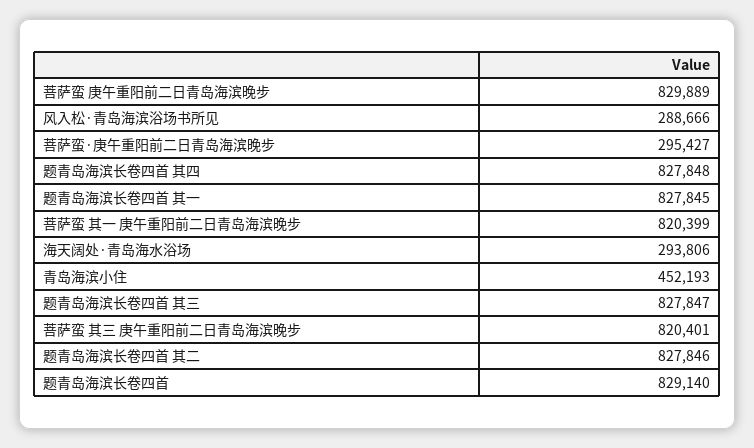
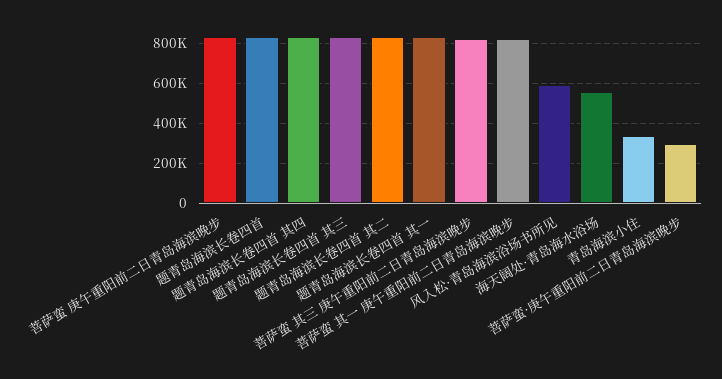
  {
    "菩萨蛮 庚午重阳前二日青岛海滨晚步": 829889,
-   "风入松·青岛海滨浴场书所见": 288666,
+   "风入松·青岛海滨浴场书所见": 600000,
    "菩萨蛮·庚午重阳前二日青岛海滨晚步": 295427,
    "题青岛海滨长卷四首 其四": 827848,
    "题青岛海滨长卷四首 其一": 827845,
    "菩萨蛮 其一 庚午重阳前二日青岛海滨晚步": 820399,
-   "海天阔处·青岛海水浴场": 293806,
+   "海天阔处·青岛海水浴场": 550000,
-   "青岛海滨小住": 452193,
+   "青岛海滨小住": 350000,
    "题青岛海滨长卷四首 其三": 827847,
    "菩萨蛮 其三 庚午重阳前二日青岛海滨晚步": 820401,
    "题青岛海滨长卷四首 其二": 827846,
    "题青岛海滨长卷四首": 829140
  }

